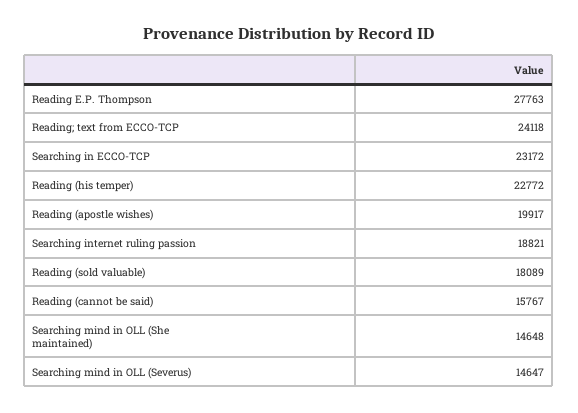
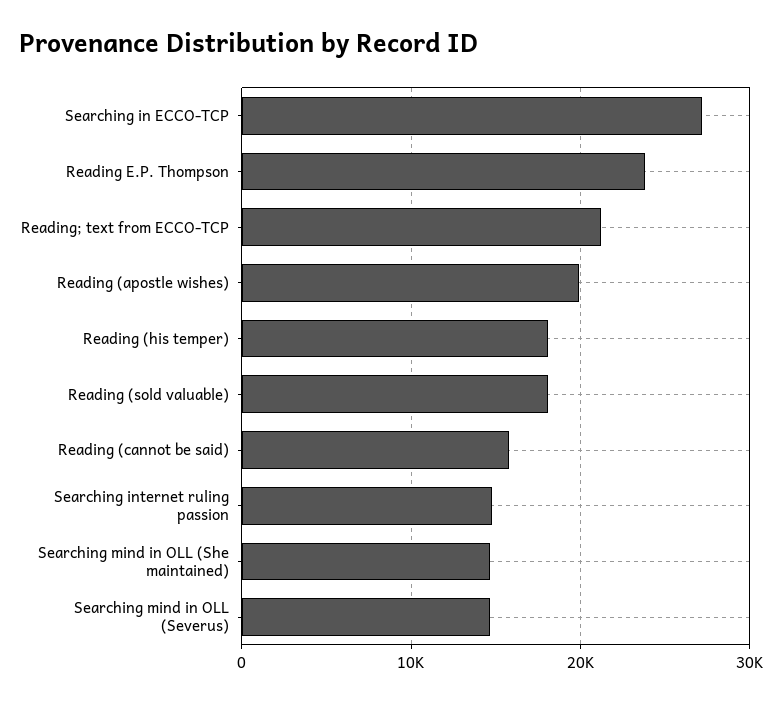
  {
-   "Reading E.P. Thompson": 27763,
+   "Reading E.P. Thompson": 24000,
-   "Reading; text from ECCO-TCP": 24118,
+   "Reading; text from ECCO-TCP": 21000,
-   "Searching in ECCO-TCP": 23172,
+   "Searching in ECCO-TCP": 27000,
-   "Reading (his temper)": 22772,
+   "Reading (his temper)": 18000,
    "Reading (apostle wishes)": 19917,
-   "Searching internet ruling passion": 18821,
+   "Searching internet ruling passion": 15000,
    "Reading (sold valuable)": 18089,
    "Reading (cannot be said)": 15767,
    "Searching mind in OLL (She maintained)": 14648,
    "Searching mind in OLL (Severus)": 14647
  }

